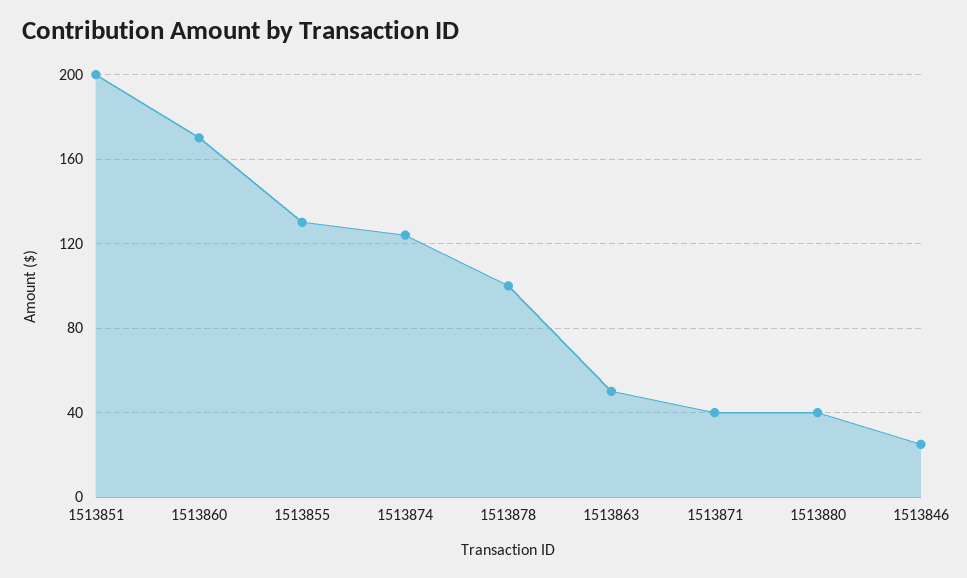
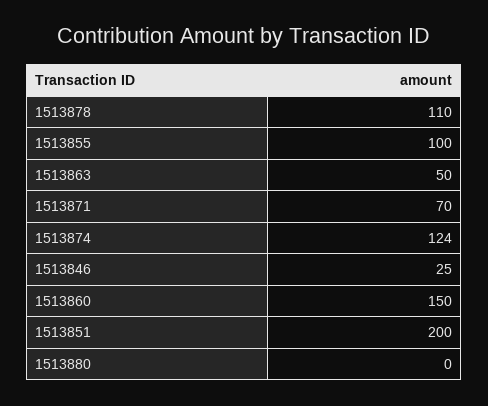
  {
    "1513851": 200,
-   "1513860": 170,
+   "1513860": 150,
-   "1513855": 130,
+   "1513855": 100,
    "1513874": 124,
-   "1513878": 100,
+   "1513878": 110,
    "1513863": 50,
-   "1513871": 40,
+   "1513871": 70,
-   "1513880": 40,
+   "1513880": 0,
    "1513846": 25
  }

